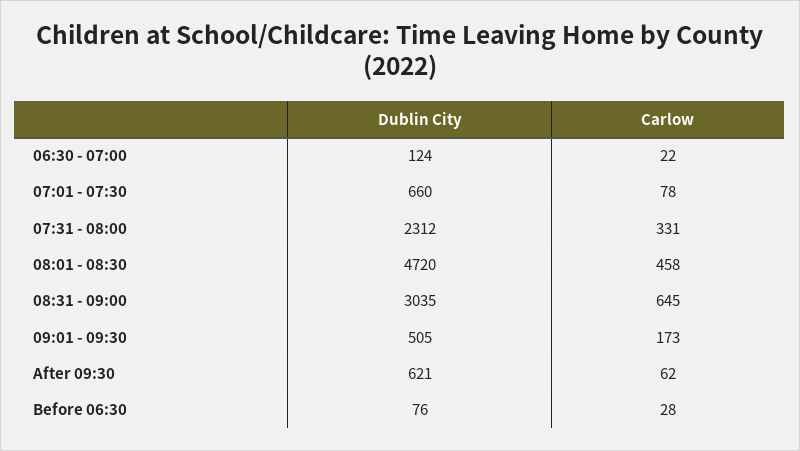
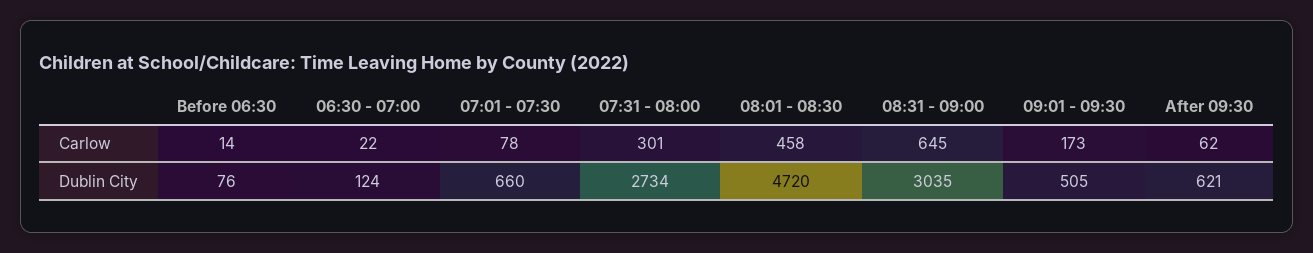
  {
    "Dublin City": {
      "06:30 - 07:00": 124,
      "07:01 - 07:30": 660,
-     "07:31 - 08:00": 2312,
+     "07:31 - 08:00": 2734,
      "08:01 - 08:30": 4720,
      "08:31 - 09:00": 3035,
      "09:01 - 09:30": 505,
      "After 09:30": 621,
      "Before 06:30": 76
    },
    "Carlow": {
      "06:30 - 07:00": 22,
      "07:01 - 07:30": 78,
-     "07:31 - 08:00": 331,
+     "07:31 - 08:00": 301,
      "08:01 - 08:30": 458,
      "08:31 - 09:00": 645,
      "09:01 - 09:30": 173,
      "After 09:30": 62,
-     "Before 06:30": 28
+     "Before 06:30": 14
    }
  }

